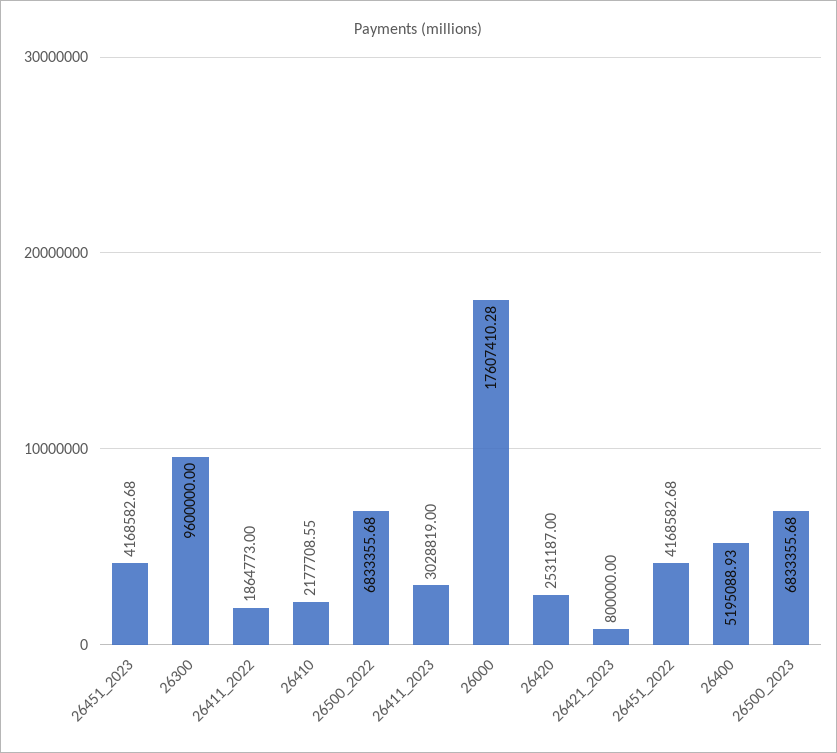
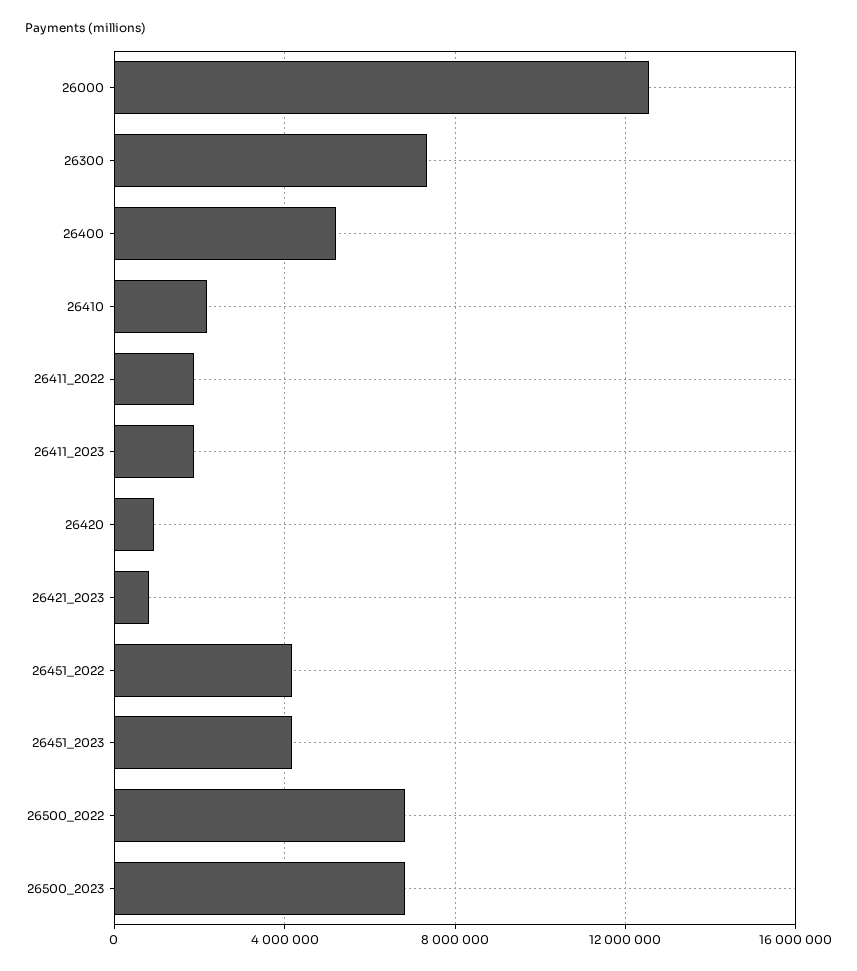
  {
    "26451_2023": 4168582.68,
-   "26300": 9600000,
+   "26300": 7500000,
    "26411_2022": 1864773,
    "26410": 2177708.55,
    "26500_2022": 6833355.68,
-   "26411_2023": 3028819,
+   "26411_2023": 2000000,
-   "26000": 17607410.28,
+   "26000": 12500000,
-   "26420": 2531187,
+   "26420": 1000000,
    "26421_2023": 800000,
    "26451_2022": 4168582.68,
    "26400": 5195088.93,
    "26500_2023": 6833355.68
  }

